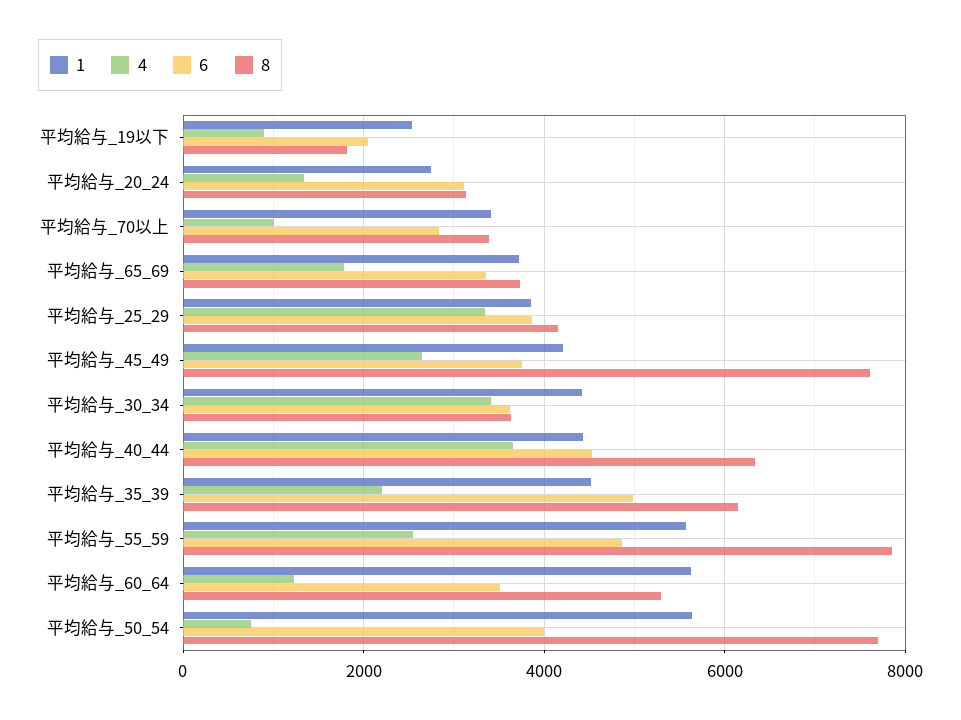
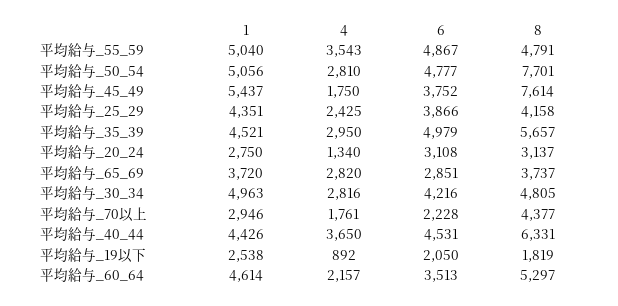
  {
    "1": {
      "平均給与_19以下": 2538,
      "平均給与_20_24": 2750,
-     "平均給与_70以上": 3400,
+     "平均給与_70以上": 2946,
      "平均給与_65_69": 3720,
-     "平均給与_25_29": 3800,
+     "平均給与_25_29": 4351,
-     "平均給与_45_49": 4200,
+     "平均給与_45_49": 5437,
-     "平均給与_30_34": 4400,
+     "平均給与_30_34": 4963,
      "平均給与_40_44": 4426,
      "平均給与_35_39": 4521,
-     "平均給与_55_59": 5600,
+     "平均給与_55_59": 5040,
-     "平均給与_60_64": 5600,
+     "平均給与_60_64": 4614,
-     "平均給与_50_54": 5600
+     "平均給与_50_54": 5056
    },
    "4": {
      "平均給与_19以下": 892,
      "平均給与_20_24": 1340,
-     "平均給与_70以上": 1000,
+     "平均給与_70以上": 1761,
-     "平均給与_65_69": 1800,
+     "平均給与_65_69": 2820,
-     "平均給与_25_29": 3400,
+     "平均給与_25_29": 2425,
-     "平均給与_45_49": 2600,
+     "平均給与_45_49": 1750,
-     "平均給与_30_34": 3400,
+     "平均給与_30_34": 2816,
      "平均給与_40_44": 3650,
-     "平均給与_35_39": 2200,
+     "平均給与_35_39": 2950,
-     "平均給与_55_59": 2600,
+     "平均給与_55_59": 3543,
-     "平均給与_60_64": 1200,
+     "平均給与_60_64": 2157,
-     "平均給与_50_54": 800
+     "平均給与_50_54": 2810
    },
    "6": {
      "平均給与_19以下": 2050,
      "平均給与_20_24": 3108,
-     "平均給与_70以上": 2800,
+     "平均給与_70以上": 2228,
-     "平均給与_65_69": 3400,
+     "平均給与_65_69": 2851,
      "平均給与_25_29": 3866,
      "平均給与_45_49": 3752,
-     "平均給与_30_34": 3600,
+     "平均給与_30_34": 4216,
      "平均給与_40_44": 4531,
      "平均給与_35_39": 4979,
      "平均給与_55_59": 4867,
      "平均給与_60_64": 3513,
-     "平均給与_50_54": 4000
+     "平均給与_50_54": 4777
    },
    "8": {
      "平均給与_19以下": 1819,
      "平均給与_20_24": 3137,
-     "平均給与_70以上": 3400,
+     "平均給与_70以上": 4377,
      "平均給与_65_69": 3737,
      "平均給与_25_29": 4158,
      "平均給与_45_49": 7614,
-     "平均給与_30_34": 3600,
+     "平均給与_30_34": 4805,
      "平均給与_40_44": 6331,
-     "平均給与_35_39": 6200,
+     "平均給与_35_39": 5657,
-     "平均給与_55_59": 7800,
+     "平均給与_55_59": 4791,
      "平均給与_60_64": 5297,
      "平均給与_50_54": 7701
    }
  }

